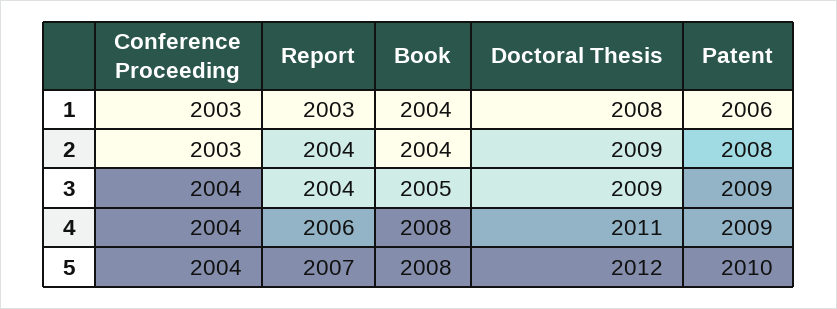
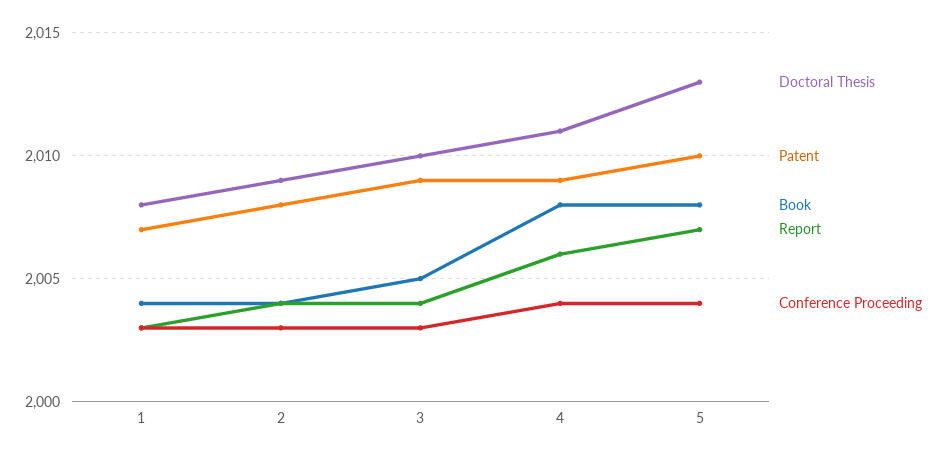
  {
    "Conference Proceeding": {
      "1": 2003,
      "2": 2003,
-     "3": 2004,
+     "3": 2003,
      "4": 2004,
      "5": 2004
    },
    "Report": {
      "1": 2003,
      "2": 2004,
      "3": 2004,
      "4": 2006,
      "5": 2007
    },
    "Book": {
      "1": 2004,
      "2": 2004,
      "3": 2005,
      "4": 2008,
      "5": 2008
    },
    "Doctoral Thesis": {
      "1": 2008,
      "2": 2009,
-     "3": 2009,
+     "3": 2010,
      "4": 2011,
-     "5": 2012
+     "5": 2013
    },
    "Patent": {
-     "1": 2006,
+     "1": 2007,
      "2": 2008,
      "3": 2009,
      "4": 2009,
      "5": 2010
    }
  }

